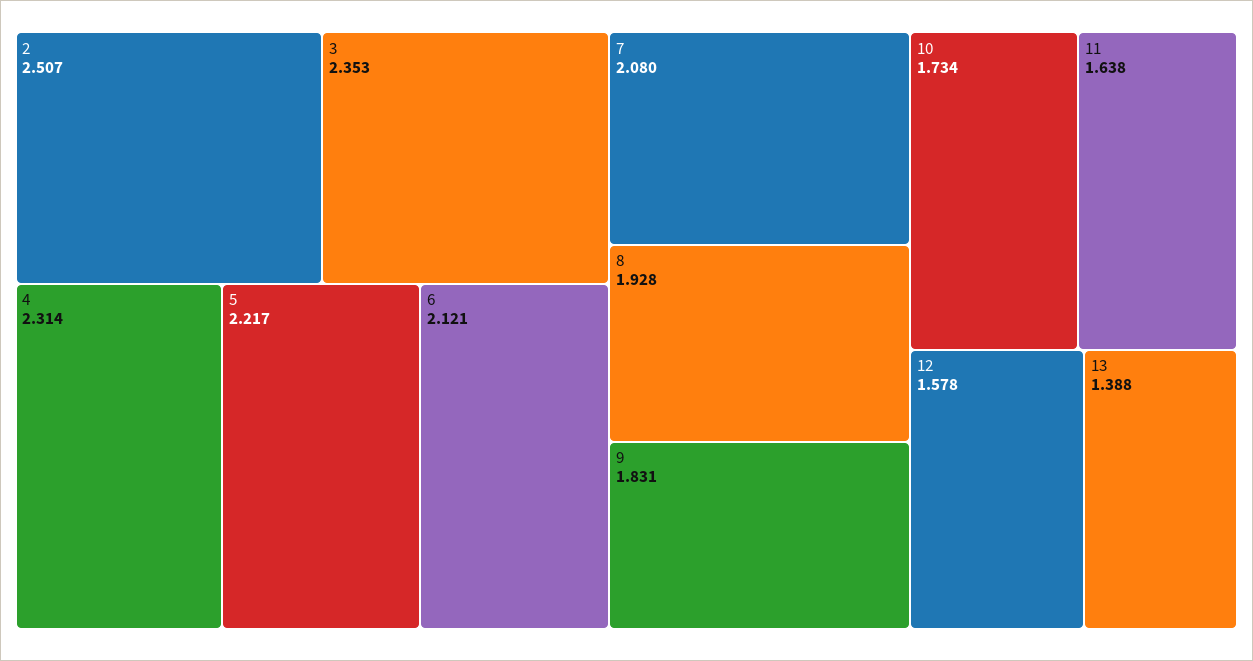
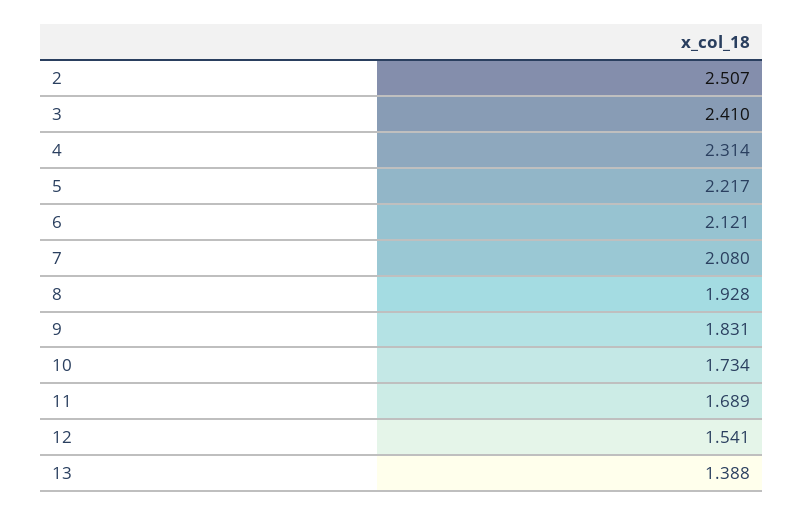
  {
    "2": 2.507,
-   "3": 2.353,
+   "3": 2.41,
    "4": 2.314,
    "5": 2.217,
    "6": 2.121,
    "7": 2.08,
    "8": 1.928,
    "9": 1.831,
    "10": 1.734,
-   "11": 1.638,
+   "11": 1.689,
-   "12": 1.578,
+   "12": 1.541,
    "13": 1.388
  }

